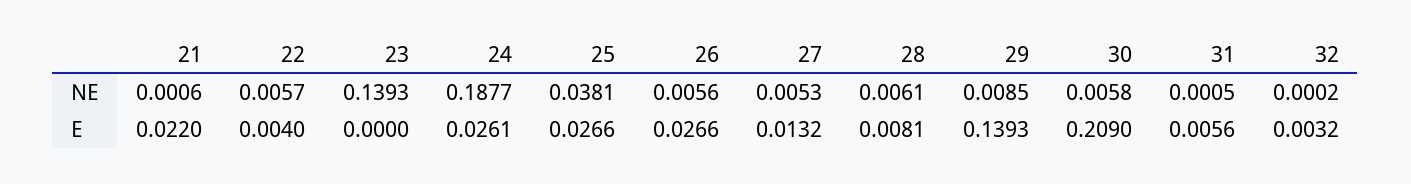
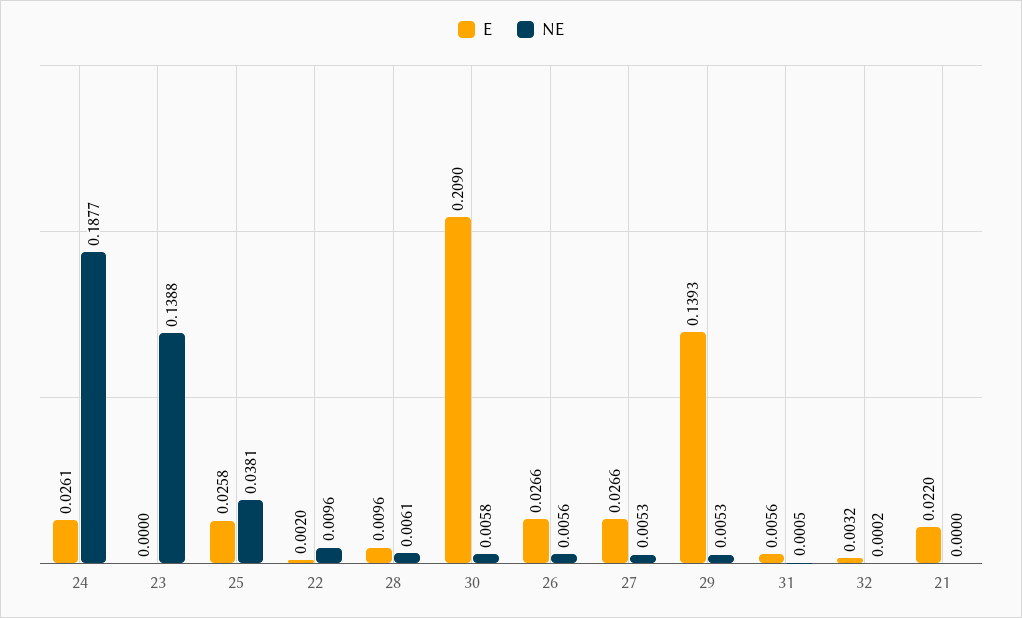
  {
    "NE": {
-     "21": 0.0006,
+     "21": 0,
-     "22": 0.0057,
+     "22": 0.0096,
-     "23": 0.1393,
+     "23": 0.1388,
      "24": 0.1877,
      "25": 0.0381,
      "26": 0.0056,
      "27": 0.0053,
      "28": 0.0061,
-     "29": 0.0085,
+     "29": 0.0053,
      "30": 0.0058,
      "31": 0.0005,
      "32": 0.0002
    },
    "E": {
      "21": 0.022,
-     "22": 0.004,
+     "22": 0.002,
      "23": 0,
      "24": 0.0261,
-     "25": 0.0266,
+     "25": 0.0258,
      "26": 0.0266,
-     "27": 0.0132,
+     "27": 0.0266,
-     "28": 0.0081,
+     "28": 0.0096,
      "29": 0.1393,
      "30": 0.209,
      "31": 0.0056,
      "32": 0.0032
    }
  }

